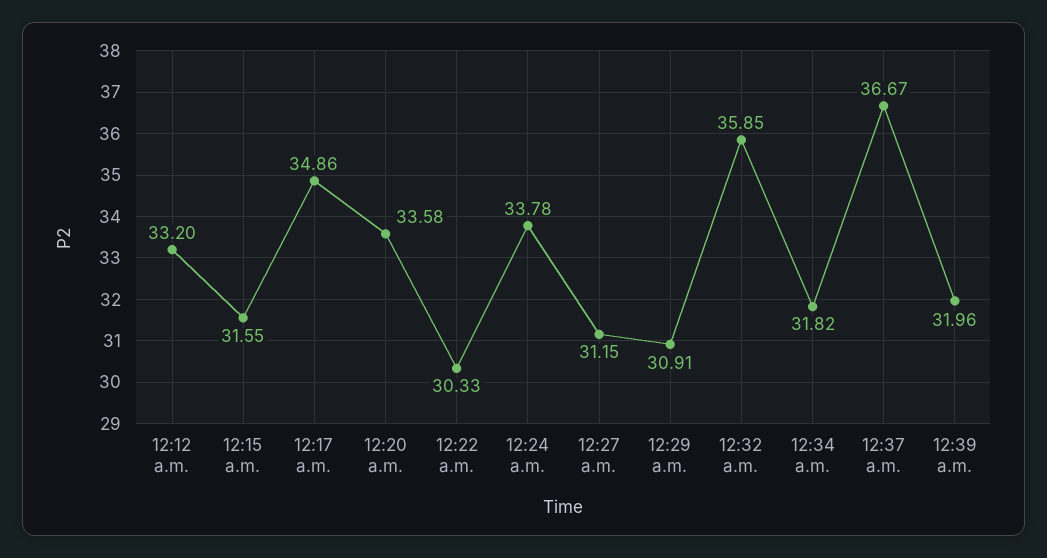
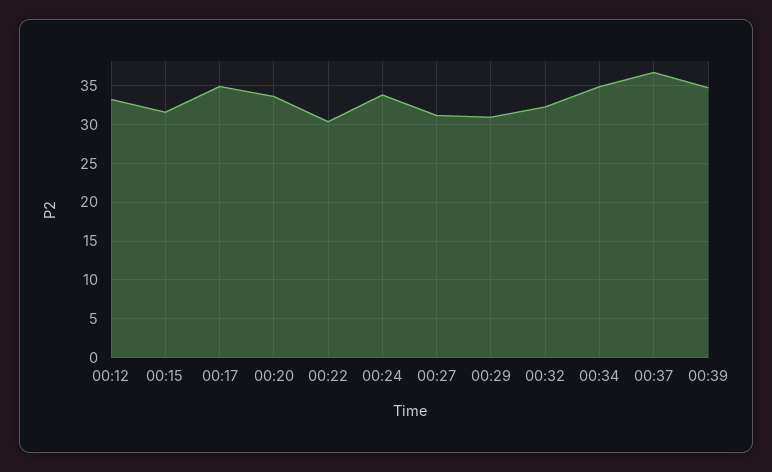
  {
    "12:12 a.m.": 33.2,
    "12:15 a.m.": 31.55,
    "12:17 a.m.": 34.86,
    "12:20 a.m.": 33.58,
    "12:22 a.m.": 30.33,
    "12:24 a.m.": 33.78,
    "12:27 a.m.": 31.15,
    "12:29 a.m.": 30.91,
-   "12:32 a.m.": 35.85,
+   "12:32 a.m.": 32,
-   "12:34 a.m.": 31.82,
+   "12:34 a.m.": 35,
    "12:37 a.m.": 36.67,
-   "12:39 a.m.": 31.96
+   "12:39 a.m.": 35
  }

